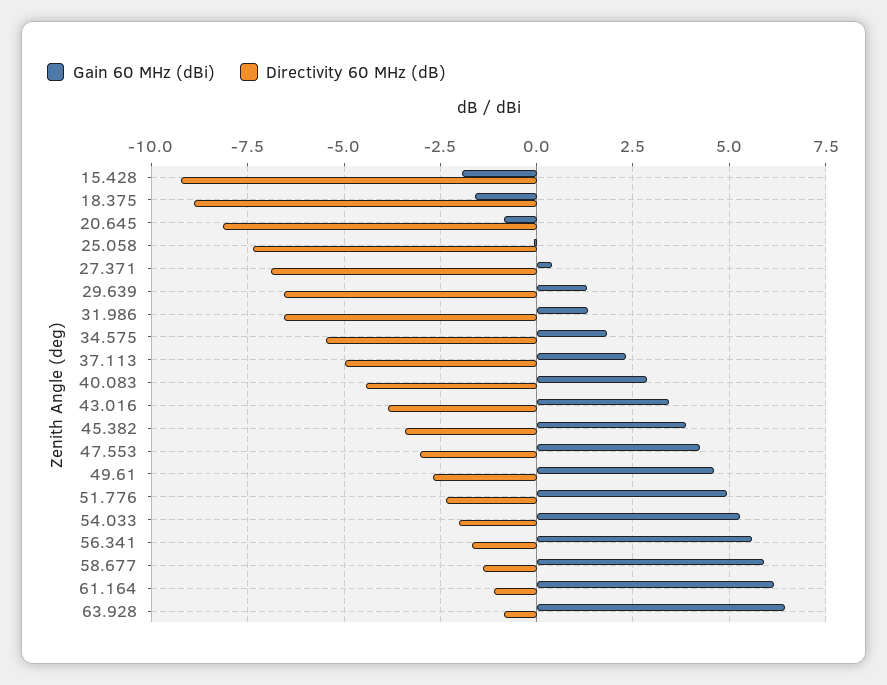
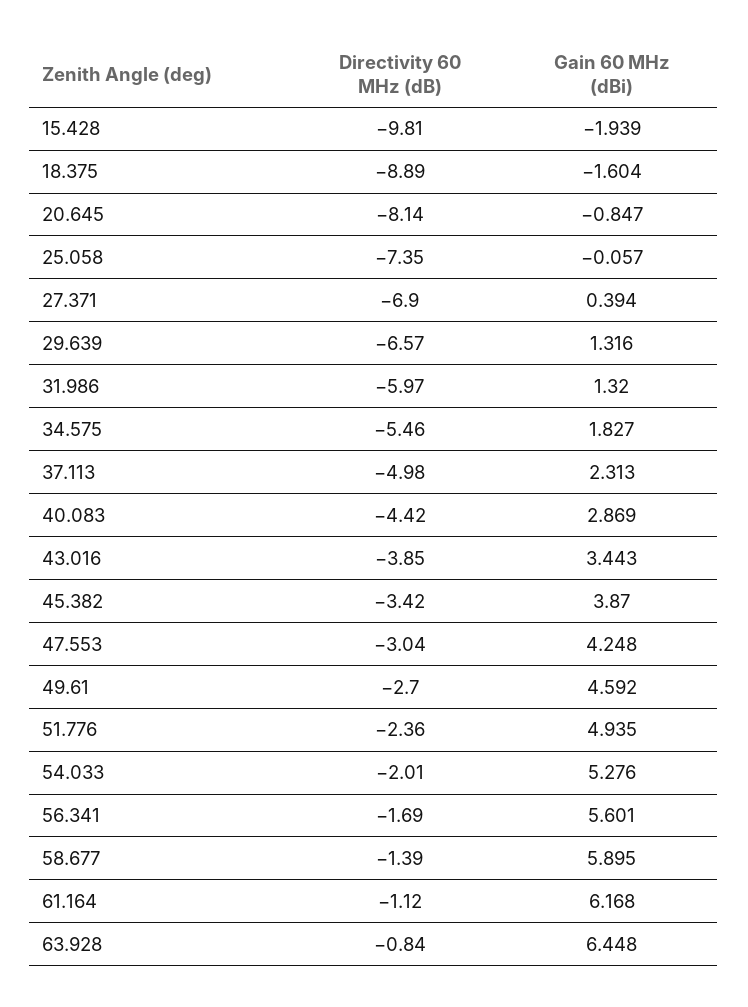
  {
    "Gain 60 MHz (dBi)": {
      "15.428": -1.939,
      "18.375": -1.604,
      "20.645": -0.847,
      "25.058": -0.057,
      "27.371": 0.394,
      "29.639": 1.316,
      "31.986": 1.32,
      "34.575": 1.827,
      "37.113": 2.313,
      "40.083": 2.869,
      "43.016": 3.443,
      "45.382": 3.87,
      "47.553": 4.248,
      "49.61": 4.592,
      "51.776": 4.935,
      "54.033": 5.276,
      "56.341": 5.601,
      "58.677": 5.895,
      "61.164": 6.168,
      "63.928": 6.448
    },
    "Directivity 60 MHz (dB)": {
-     "15.428": -9.25,
+     "15.428": -9.81,
      "18.375": -8.89,
      "20.645": -8.14,
      "25.058": -7.35,
      "27.371": -6.9,
      "29.639": -6.57,
-     "31.986": -6.5,
+     "31.986": -5.97,
      "34.575": -5.46,
      "37.113": -4.98,
      "40.083": -4.42,
      "43.016": -3.85,
      "45.382": -3.42,
      "47.553": -3.04,
      "49.61": -2.7,
      "51.776": -2.36,
      "54.033": -2.01,
      "56.341": -1.69,
      "58.677": -1.39,
      "61.164": -1.12,
      "63.928": -0.84
    }
  }

